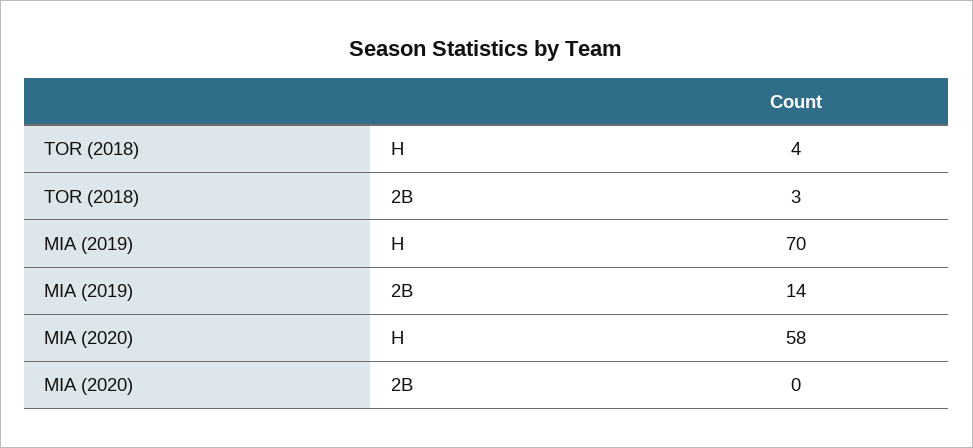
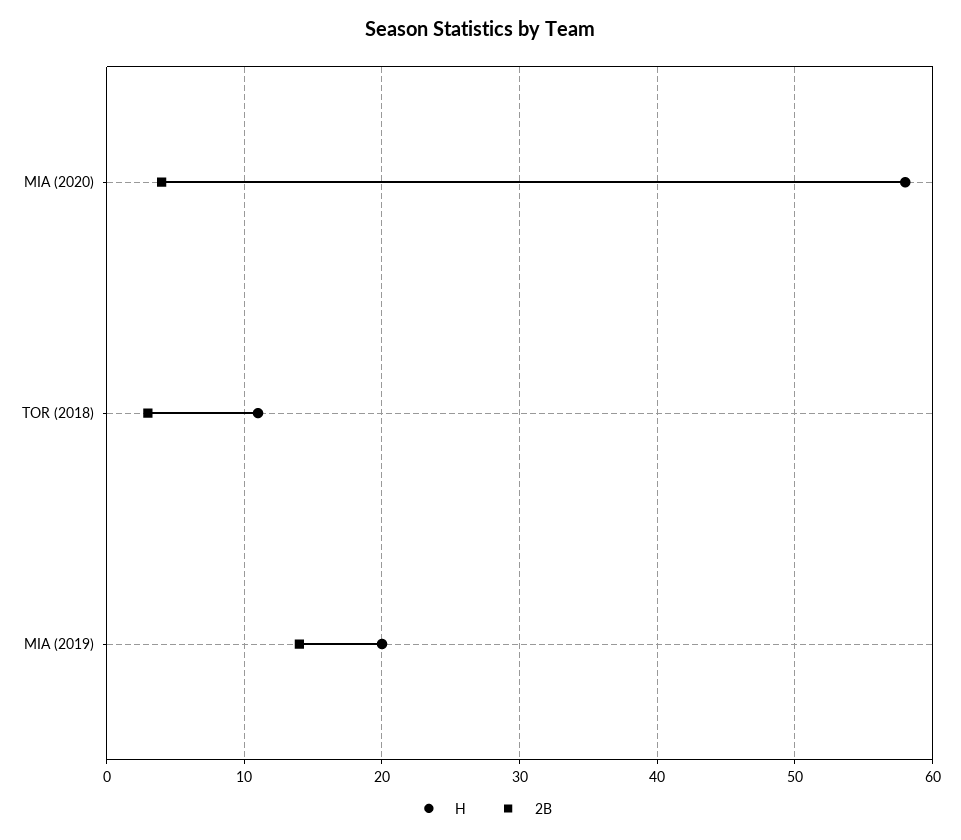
  {
    "H": {
-     "TOR (2018)": 4,
+     "TOR (2018)": 11,
-     "MIA (2019)": 70,
+     "MIA (2019)": 20,
      "MIA (2020)": 58
    },
    "2B": {
      "TOR (2018)": 3,
      "MIA (2019)": 14,
-     "MIA (2020)": 0
+     "MIA (2020)": 4
    }
  }

